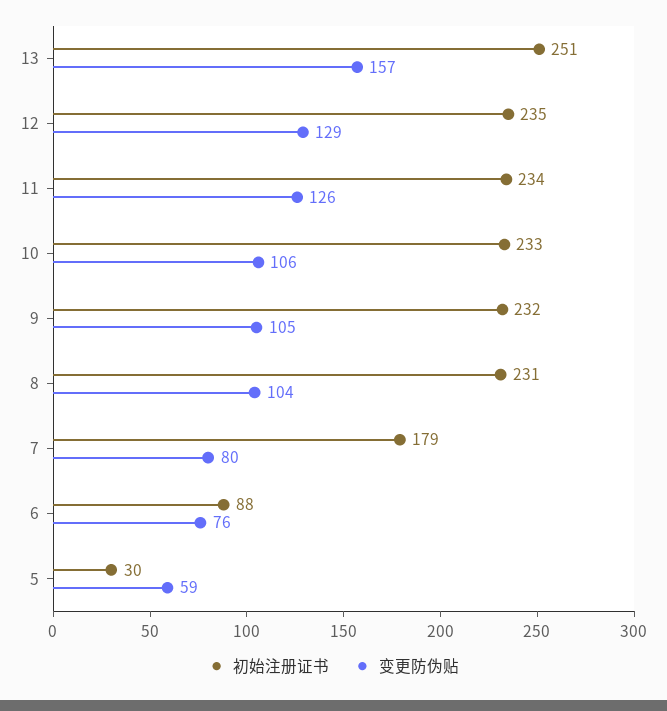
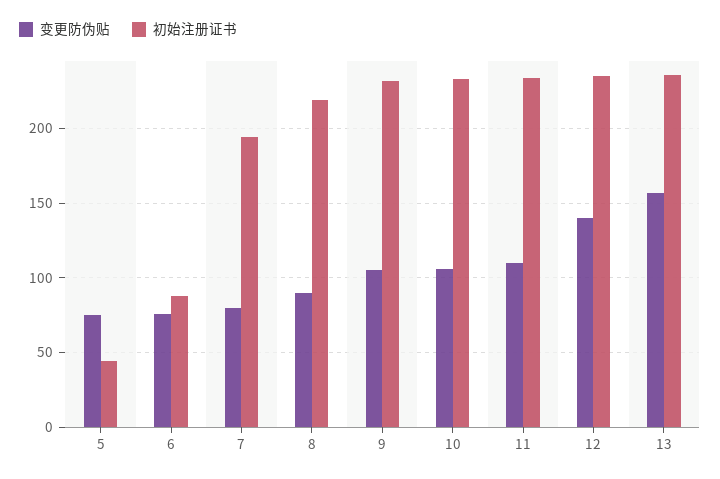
  {
    "初始注册证书": {
-     "13": 251,
+     "13": 235,
      "12": 235,
      "11": 234,
      "10": 233,
      "9": 232,
-     "8": 231,
+     "8": 220,
-     "7": 179,
+     "7": 195,
      "6": 88,
-     "5": 30
+     "5": 45
    },
    "变更防伪贴": {
      "13": 157,
-     "12": 129,
+     "12": 140,
-     "11": 126,
+     "11": 110,
      "10": 106,
      "9": 105,
-     "8": 104,
+     "8": 90,
      "7": 80,
      "6": 76,
-     "5": 59
+     "5": 75
    }
  }

